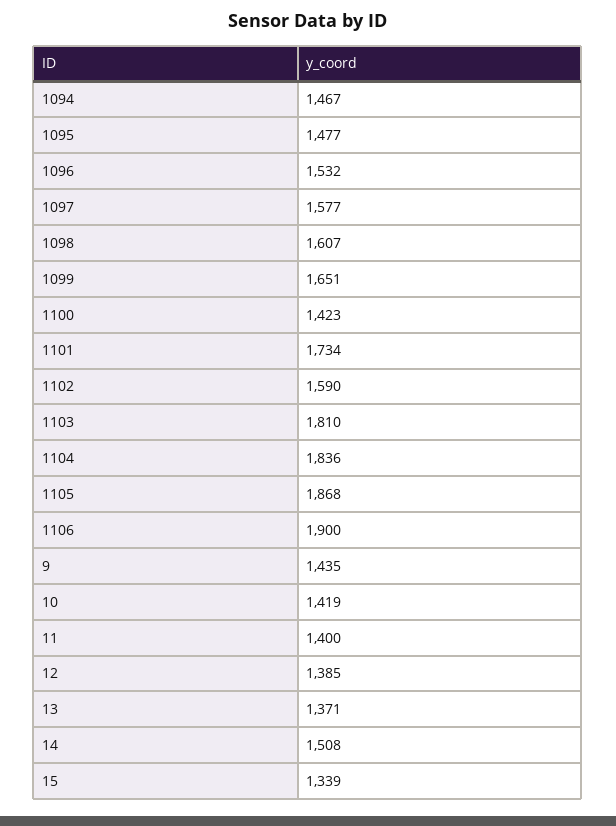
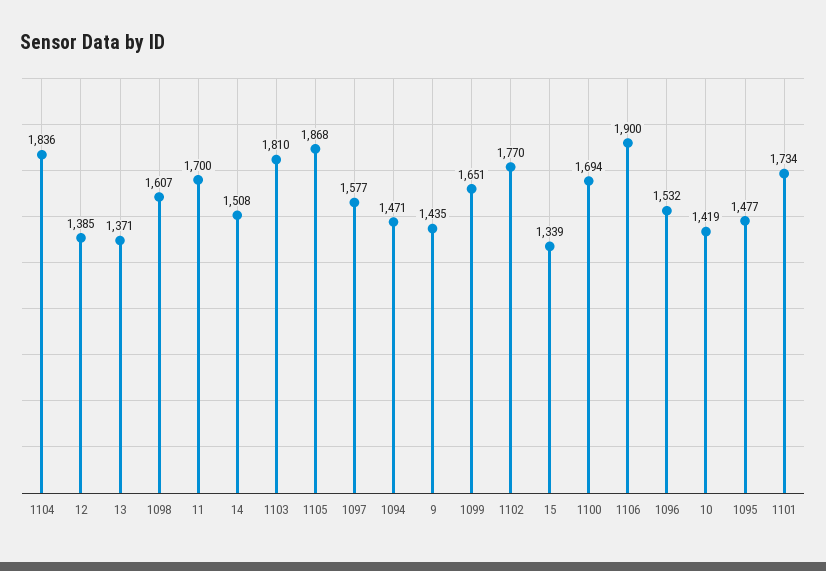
  {
-   "1094": 1467,
+   "1094": 1471,
    "1095": 1477,
    "1096": 1532,
    "1097": 1577,
    "1098": 1607,
    "1099": 1651,
-   "1100": 1423,
+   "1100": 1694,
    "1101": 1734,
-   "1102": 1590,
+   "1102": 1770,
    "1103": 1810,
    "1104": 1836,
    "1105": 1868,
    "1106": 1900,
    "9": 1435,
    "10": 1419,
-   "11": 1400,
+   "11": 1700,
    "12": 1385,
    "13": 1371,
    "14": 1508,
    "15": 1339
  }

